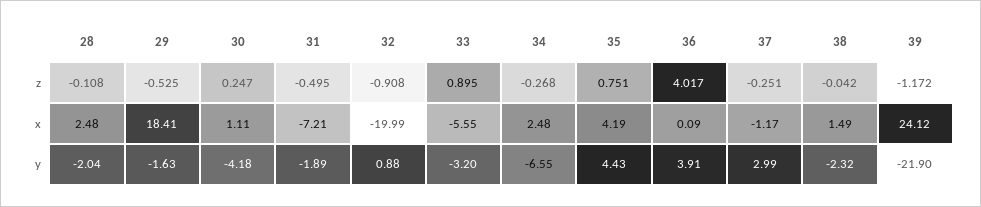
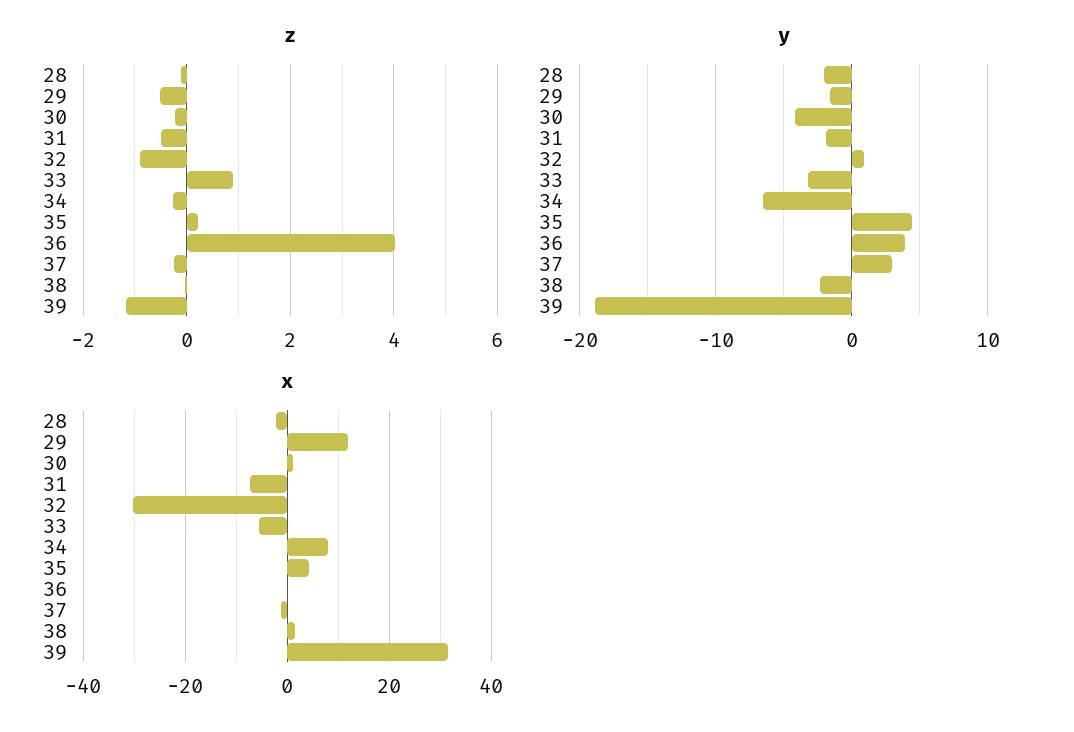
  {
    "z": {
      "28": -0.108,
      "29": -0.525,
-     "30": 0.247,
+     "30": -0.2,
      "31": -0.495,
      "32": -0.908,
      "33": 0.895,
      "34": -0.268,
-     "35": 0.751,
+     "35": 0.2,
      "36": 4.017,
      "37": -0.251,
      "38": -0.042,
      "39": -1.172
    },
    "x": {
-     "28": 2.48,
+     "28": -2,
-     "29": 18.41,
+     "29": 12,
      "30": 1.11,
      "31": -7.21,
-     "32": -19.99,
+     "32": -30,
      "33": -5.55,
-     "34": 2.48,
+     "34": 8,
      "35": 4.19,
      "36": 0.09,
      "37": -1.17,
      "38": 1.49,
-     "39": 24.12
+     "39": 32
    },
    "y": {
      "28": -2.04,
      "29": -1.63,
      "30": -4.18,
      "31": -1.89,
      "32": 0.88,
      "33": -3.2,
      "34": -6.55,
      "35": 4.43,
      "36": 3.91,
      "37": 2.99,
      "38": -2.32,
-     "39": -21.9
+     "39": -19
    }
  }

